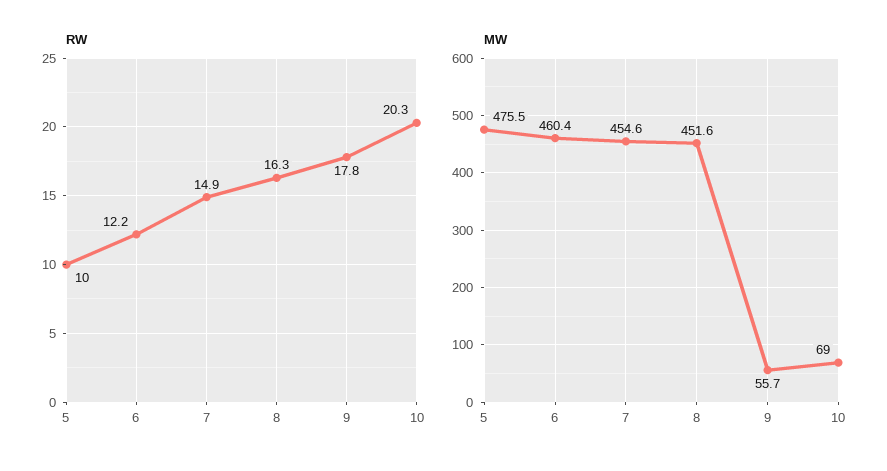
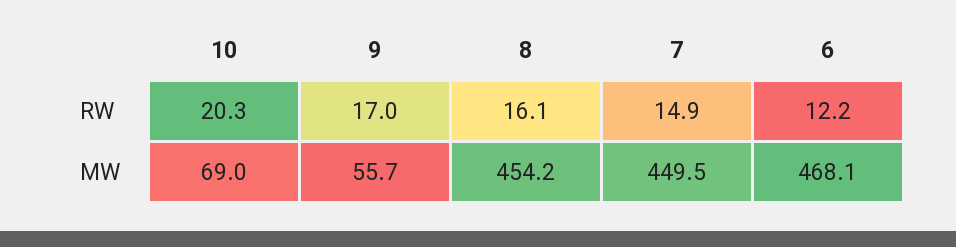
  {
    "RW": {
-     "5": 10,
      "6": 12.2,
      "7": 14.9,
-     "8": 16.3,
+     "8": 16.1,
-     "9": 17.8,
+     "9": 17,
      "10": 20.3
    },
    "MW": {
-     "5": 475.5,
-     "6": 460.4,
+     "6": 468.1,
-     "7": 454.6,
+     "7": 449.5,
-     "8": 451.6,
+     "8": 454.2,
      "9": 55.7,
      "10": 69
    }
  }

